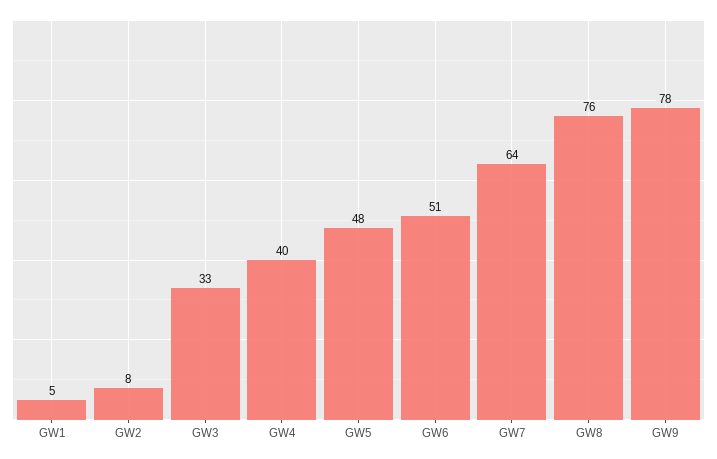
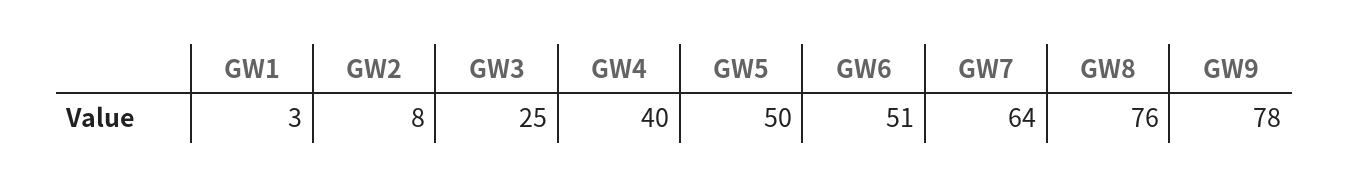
  {
-   "GW1": 5,
+   "GW1": 3,
    "GW2": 8,
-   "GW3": 33,
+   "GW3": 25,
    "GW4": 40,
-   "GW5": 48,
+   "GW5": 50,
    "GW6": 51,
    "GW7": 64,
    "GW8": 76,
    "GW9": 78
  }

